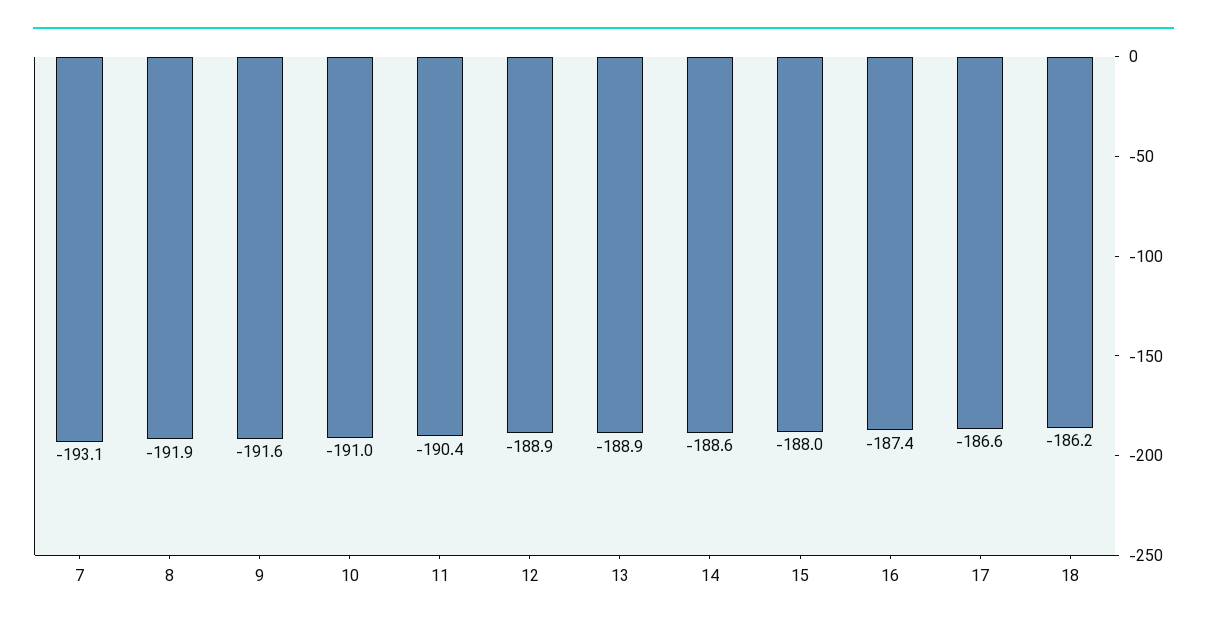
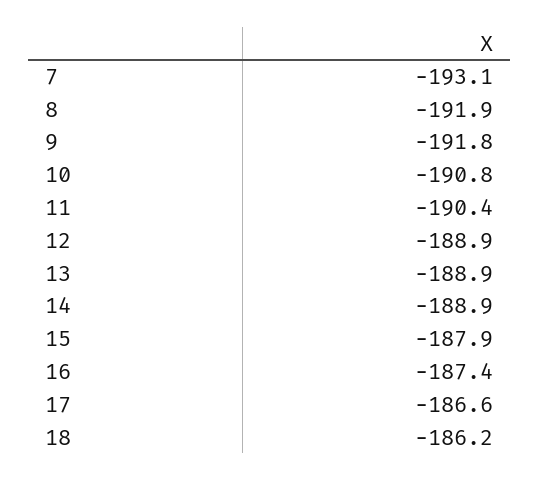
  {
    "7": -193.1,
    "8": -191.9,
-   "9": -191.6,
+   "9": -191.8,
-   "10": -191,
+   "10": -190.8,
    "11": -190.4,
    "12": -188.9,
    "13": -188.9,
-   "14": -188.6,
+   "14": -188.9,
-   "15": -188,
+   "15": -187.9,
    "16": -187.4,
    "17": -186.6,
    "18": -186.2
  }

